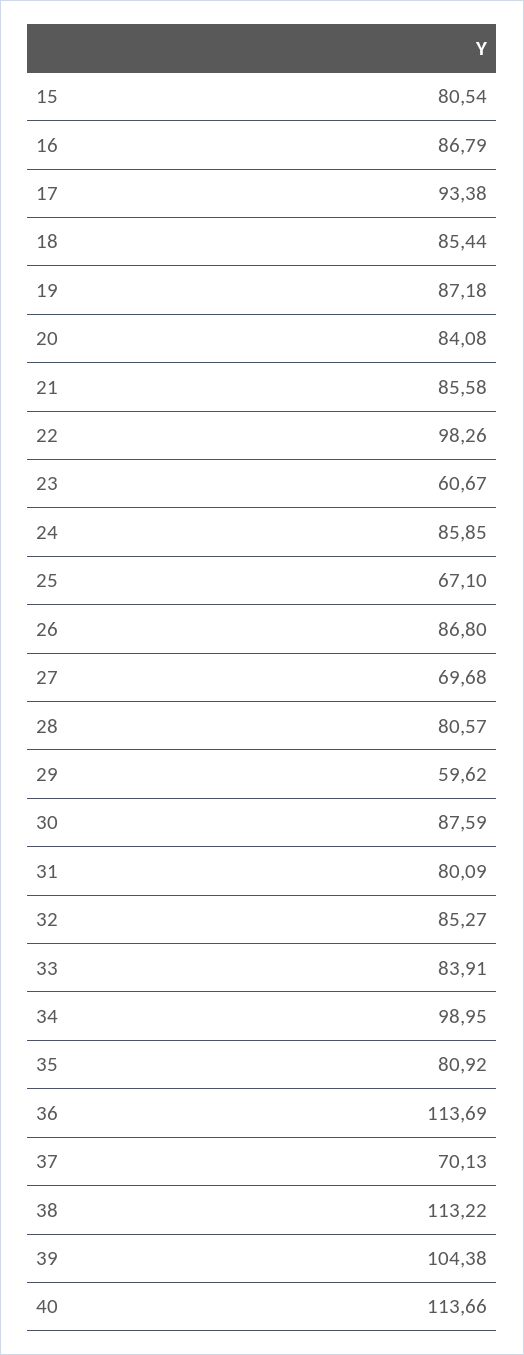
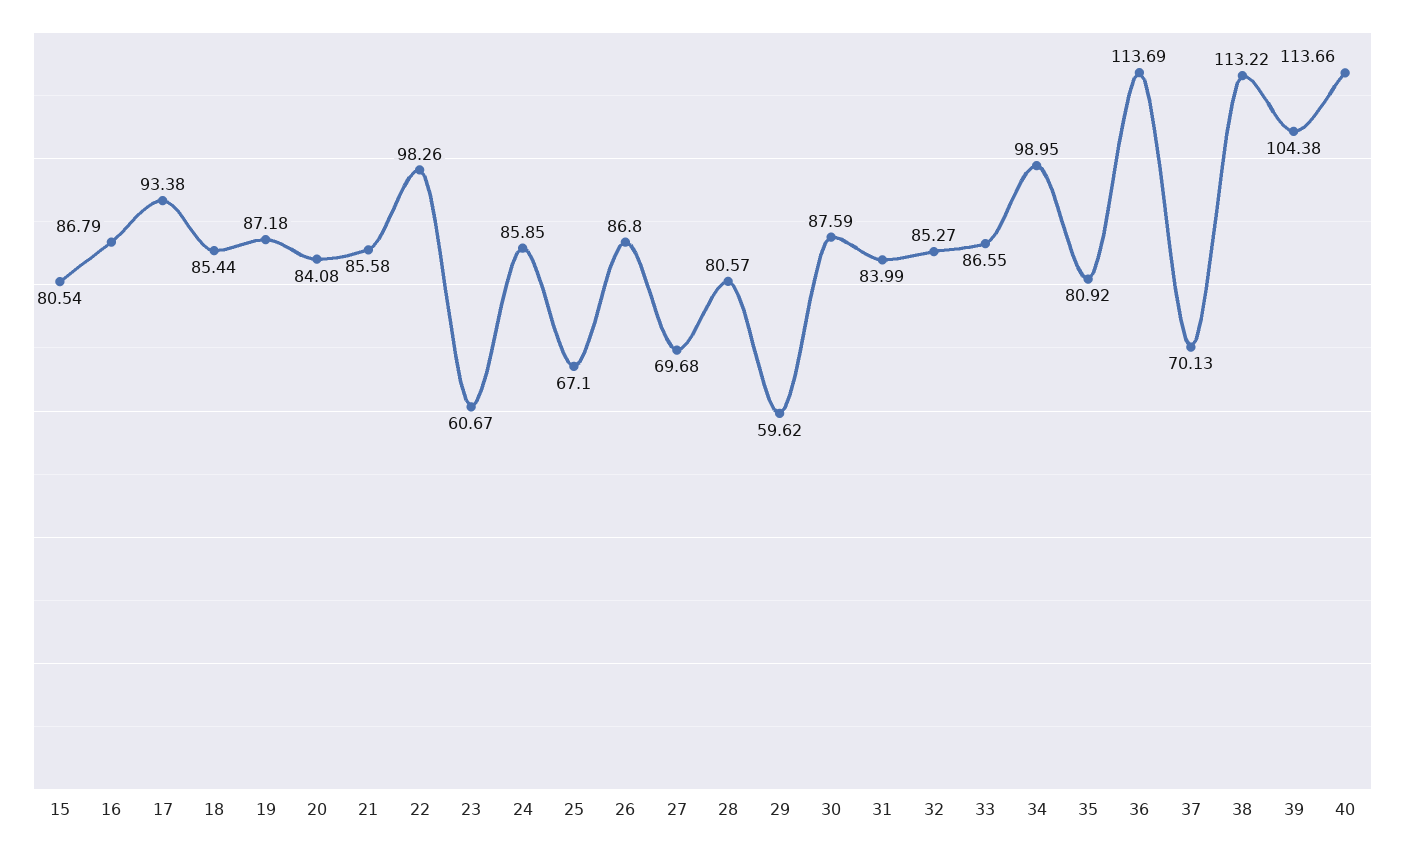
  {
    "15": 80.54,
    "16": 86.79,
    "17": 93.38,
    "18": 85.44,
    "19": 87.18,
    "20": 84.08,
    "21": 85.58,
    "22": 98.26,
    "23": 60.67,
    "24": 85.85,
    "25": 67.1,
    "26": 86.8,
    "27": 69.68,
    "28": 80.57,
    "29": 59.62,
    "30": 87.59,
-   "31": 80.09,
+   "31": 83.99,
    "32": 85.27,
-   "33": 83.91,
+   "33": 86.55,
    "34": 98.95,
    "35": 80.92,
    "36": 113.69,
    "37": 70.13,
    "38": 113.22,
    "39": 104.38,
    "40": 113.66
  }

